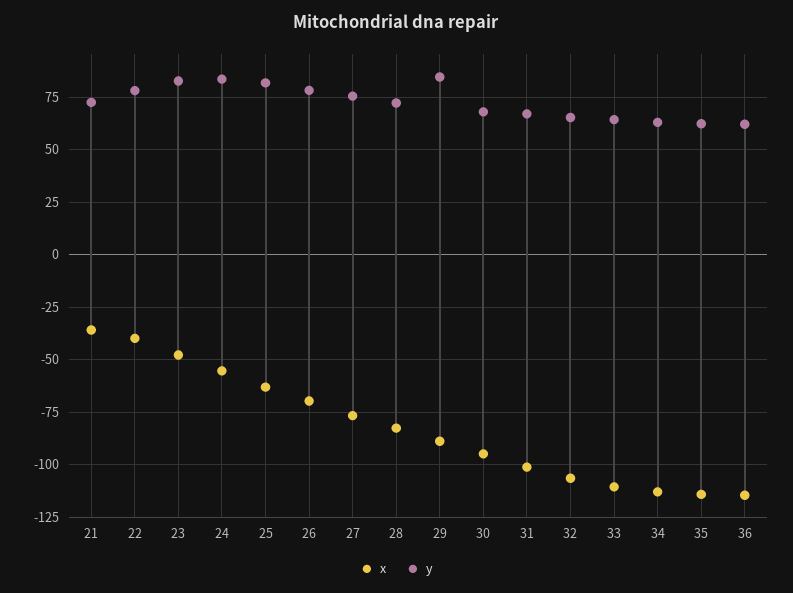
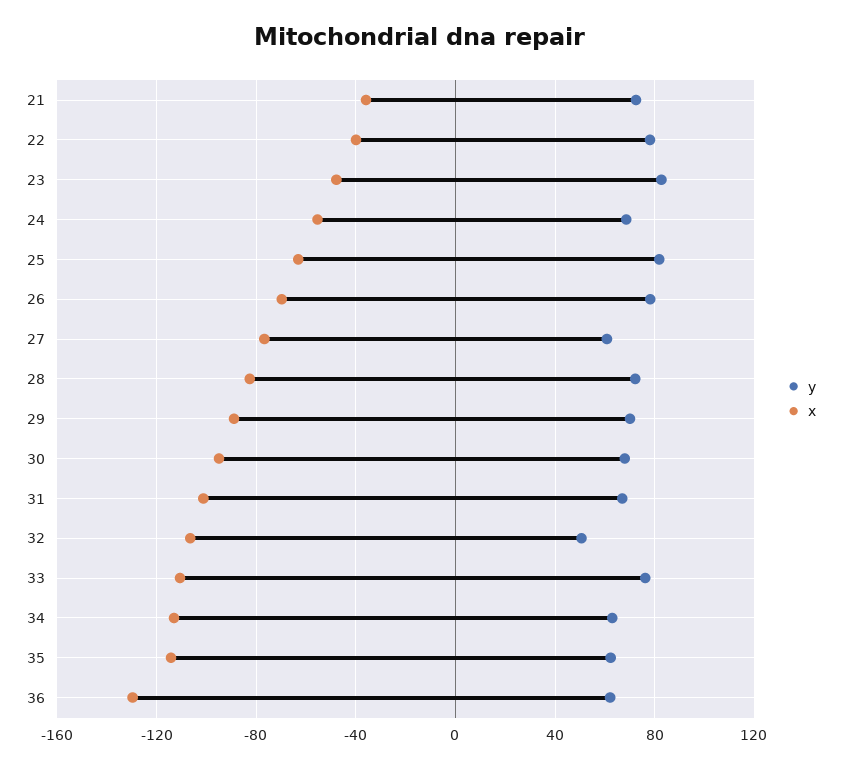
  {
    "x": {
      "21": -35,
      "22": -40,
      "23": -50,
      "24": -55,
      "25": -65,
      "26": -70,
      "27": -75,
      "28": -85,
      "29": -90,
      "30": -95,
      "31": -100,
      "32": -105,
      "33": -110,
      "34": -115,
      "35": -115,
-     "36": -115
+     "36": -130
    },
    "y": {
      "21": 75,
      "22": 80,
      "23": 85,
-     "24": 85,
+     "24": 70,
      "25": 80,
      "26": 80,
-     "27": 75,
+     "27": 60,
      "28": 70,
-     "29": 85,
+     "29": 70,
      "30": 70,
      "31": 65,
-     "32": 65,
+     "32": 50,
-     "33": 65,
+     "33": 75,
      "34": 65,
      "35": 60,
      "36": 60
    }
  }

